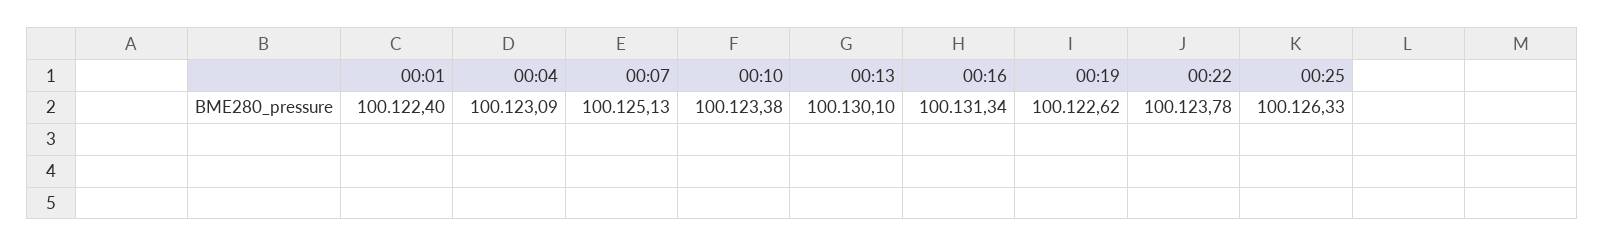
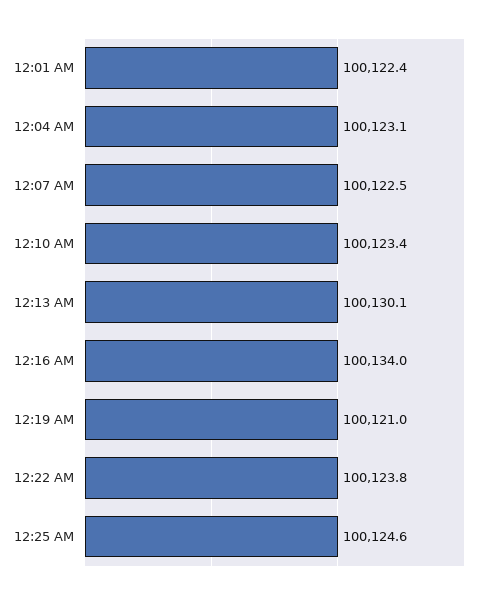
  {
    "00:01": 100122.4,
    "00:04": 100123.09,
-   "00:07": 100125.13,
+   "00:07": 100122.5,
    "00:10": 100123.38,
    "00:13": 100130.1,
-   "00:16": 100131.34,
+   "00:16": 100134,
-   "00:19": 100122.62,
+   "00:19": 100121,
    "00:22": 100123.78,
-   "00:25": 100126.33
+   "00:25": 100124.6
  }

